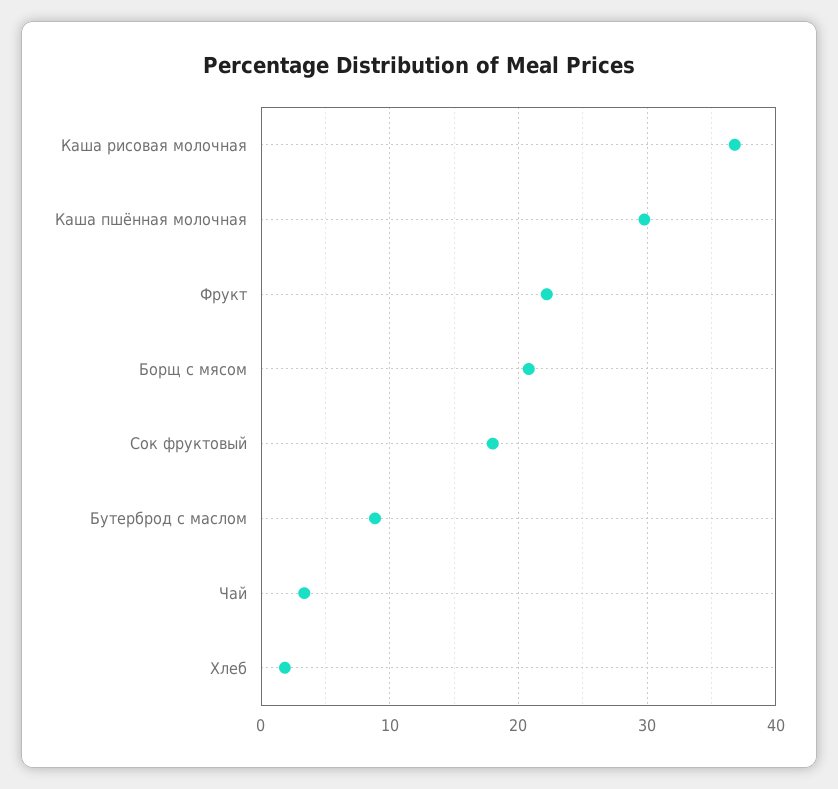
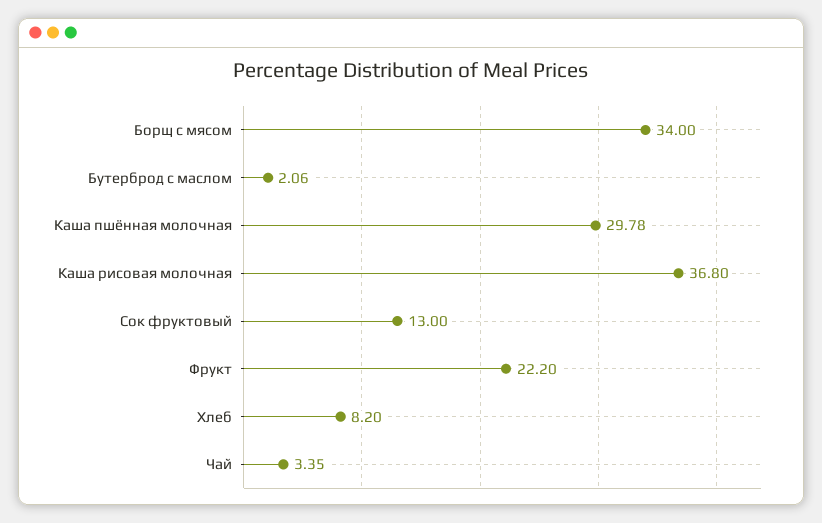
  {
    "Каша рисовая молочная": 36.8,
    "Каша пшённая молочная": 29.78,
    "Фрукт": 22.2,
-   "Борщ с мясом": 21,
+   "Борщ с мясом": 34,
-   "Сок фруктовый": 18,
+   "Сок фруктовый": 13,
-   "Бутерброд с маслом": 9,
+   "Бутерброд с маслом": 2.06,
    "Чай": 3.35,
-   "Хлеб": 2
+   "Хлеб": 8.2
  }

